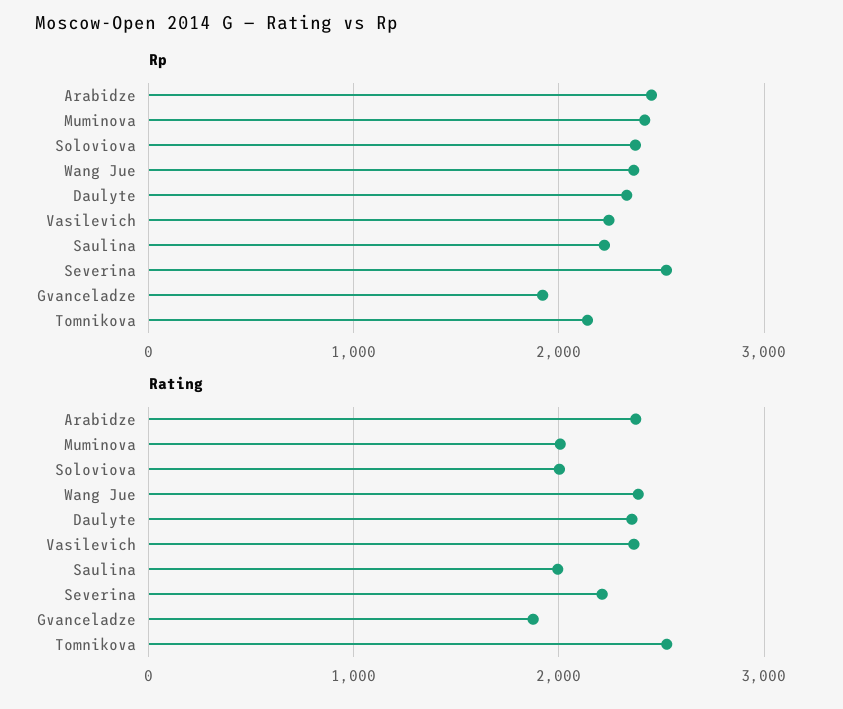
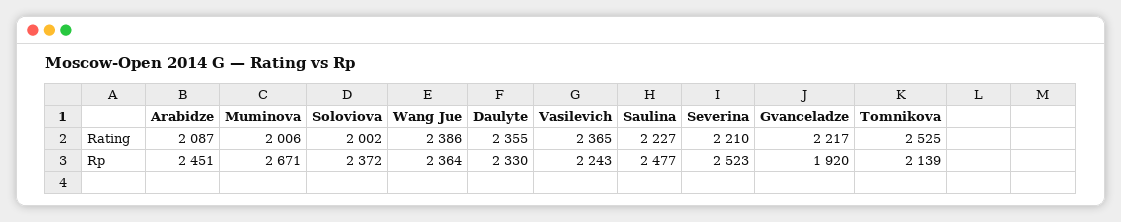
  {
    "Rp": {
      "Arabidze": 2451,
-     "Muminova": 2400,
+     "Muminova": 2671,
      "Soloviova": 2372,
      "Wang Jue": 2364,
      "Daulyte": 2330,
      "Vasilevich": 2243,
-     "Saulina": 2200,
+     "Saulina": 2477,
      "Severina": 2523,
      "Gvanceladze": 1920,
      "Tomnikova": 2139
    },
    "Rating": {
-     "Arabidze": 2400,
+     "Arabidze": 2087,
      "Muminova": 2006,
      "Soloviova": 2002,
      "Wang Jue": 2386,
      "Daulyte": 2355,
      "Vasilevich": 2365,
-     "Saulina": 2000,
+     "Saulina": 2227,
      "Severina": 2210,
-     "Gvanceladze": 1900,
+     "Gvanceladze": 2217,
      "Tomnikova": 2525
    }
  }

